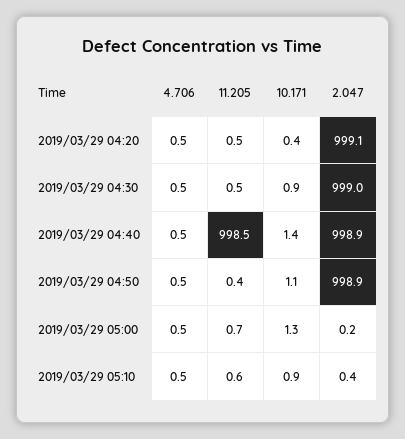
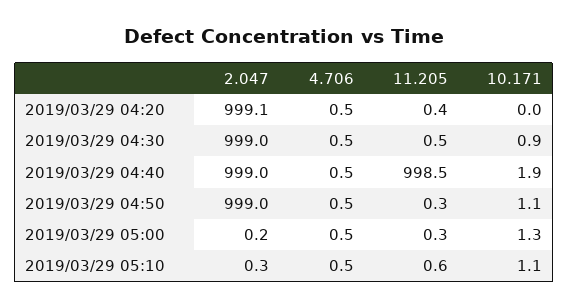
  {
    "4.706": {
      "2019/03/29 04:20": 0.5,
      "2019/03/29 04:30": 0.5,
      "2019/03/29 04:40": 0.5,
      "2019/03/29 04:50": 0.5,
      "2019/03/29 05:00": 0.5,
      "2019/03/29 05:10": 0.5
    },
    "11.205": {
-     "2019/03/29 04:20": 0.5,
+     "2019/03/29 04:20": 0.4,
      "2019/03/29 04:30": 0.5,
      "2019/03/29 04:40": 998.5,
-     "2019/03/29 04:50": 0.4,
+     "2019/03/29 04:50": 0.3,
-     "2019/03/29 05:00": 0.7,
+     "2019/03/29 05:00": 0.3,
      "2019/03/29 05:10": 0.6
    },
    "10.171": {
-     "2019/03/29 04:20": 0.4,
+     "2019/03/29 04:20": 0,
      "2019/03/29 04:30": 0.9,
-     "2019/03/29 04:40": 1.4,
+     "2019/03/29 04:40": 1.9,
      "2019/03/29 04:50": 1.1,
      "2019/03/29 05:00": 1.3,
-     "2019/03/29 05:10": 0.9
+     "2019/03/29 05:10": 1.1
    },
    "2.047": {
      "2019/03/29 04:20": 999.1,
      "2019/03/29 04:30": 999,
-     "2019/03/29 04:40": 998.9,
+     "2019/03/29 04:40": 999,
-     "2019/03/29 04:50": 998.9,
+     "2019/03/29 04:50": 999,
      "2019/03/29 05:00": 0.2,
-     "2019/03/29 05:10": 0.4
+     "2019/03/29 05:10": 0.3
    }
  }

